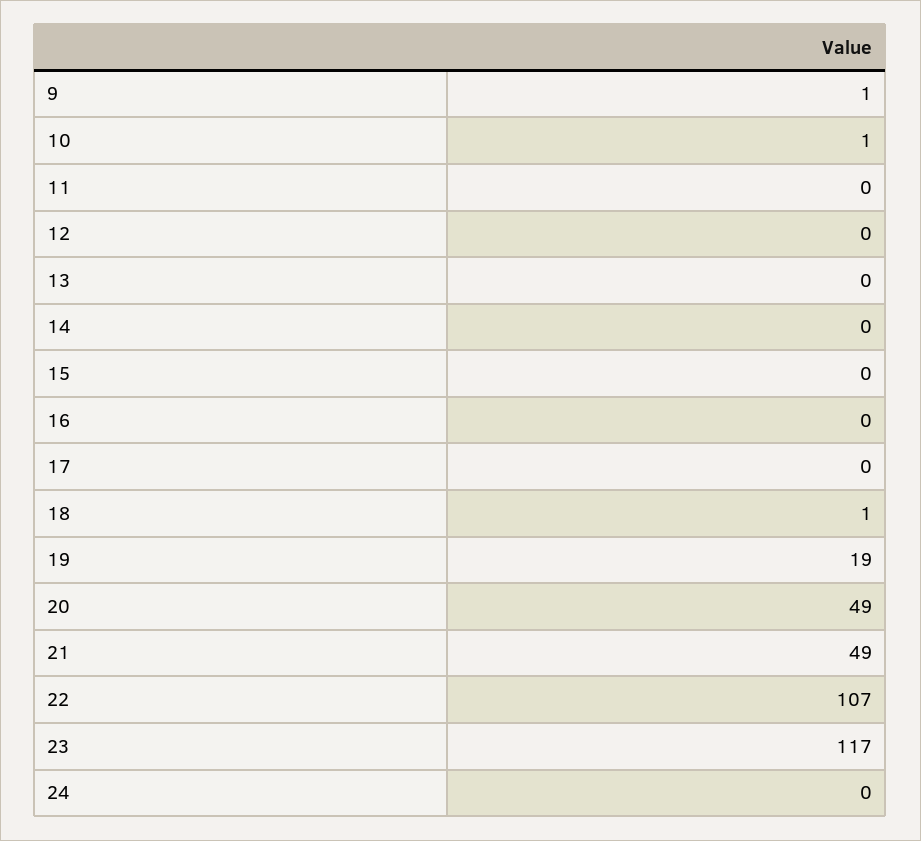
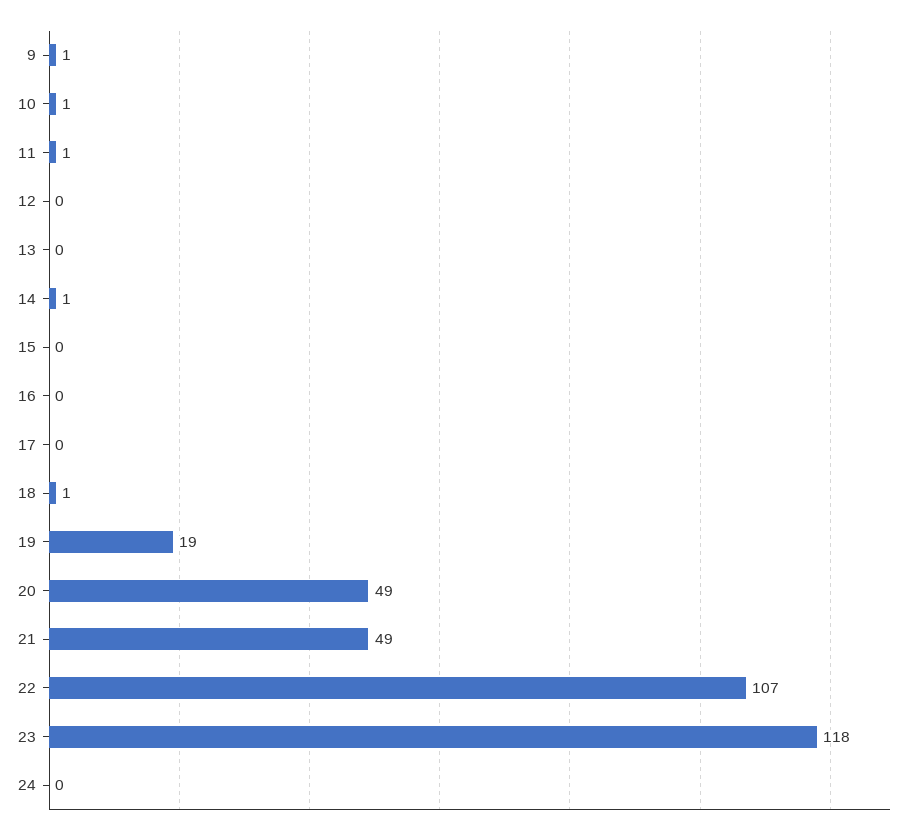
  {
    "9": 1,
    "10": 1,
-   "11": 0,
+   "11": 1,
    "12": 0,
    "13": 0,
-   "14": 0,
+   "14": 1,
    "15": 0,
    "16": 0,
    "17": 0,
    "18": 1,
    "19": 19,
    "20": 49,
    "21": 49,
    "22": 107,
-   "23": 117,
+   "23": 118,
    "24": 0
  }

